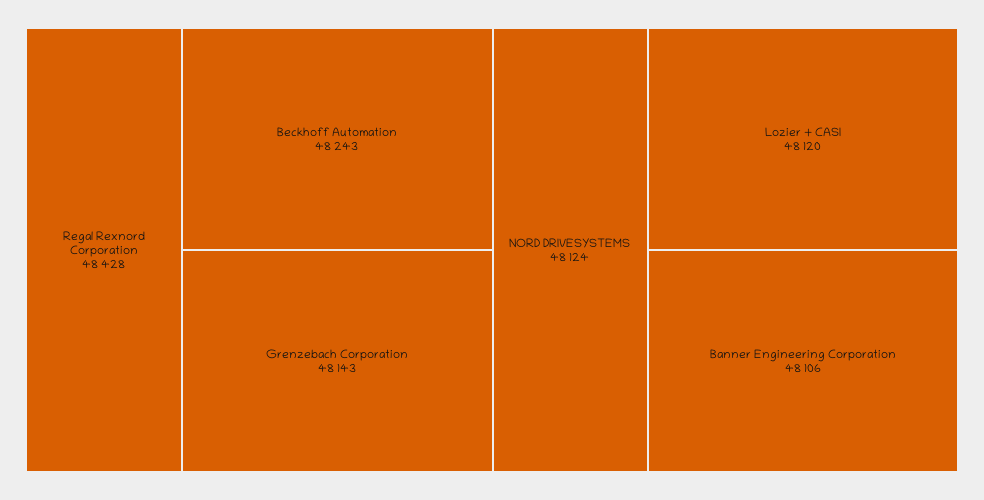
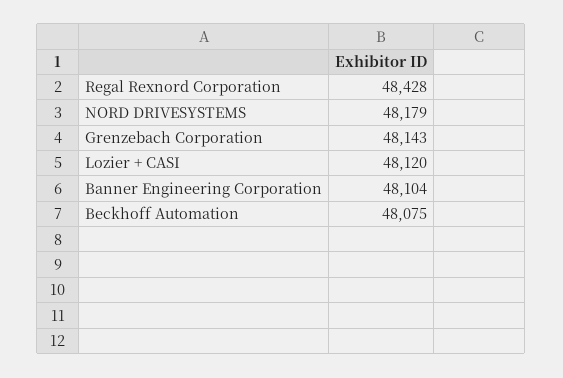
  {
    "Regal Rexnord Corporation": 48428,
-   "Beckhoff Automation": 48243,
+   "Beckhoff Automation": 48075,
    "Grenzebach Corporation": 48143,
-   "NORD DRIVESYSTEMS": 48124,
+   "NORD DRIVESYSTEMS": 48179,
    "Lozier + CASI": 48120,
-   "Banner Engineering Corporation": 48106
+   "Banner Engineering Corporation": 48104
  }

